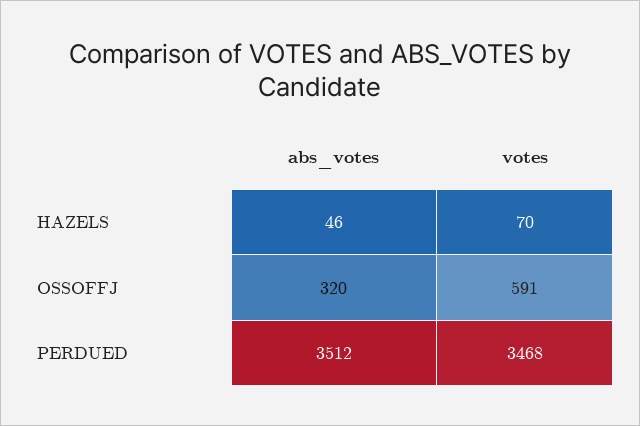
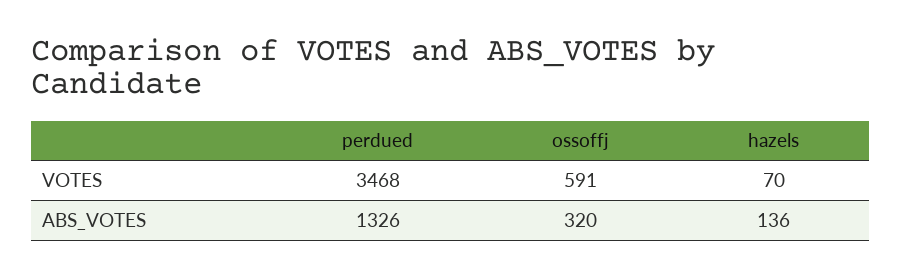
  {
    "abs_votes": {
-     "HAZELS": 46,
+     "HAZELS": 136,
      "OSSOFFJ": 320,
-     "PERDUED": 3512
+     "PERDUED": 1326
    },
    "votes": {
      "HAZELS": 70,
      "OSSOFFJ": 591,
      "PERDUED": 3468
    }
  }

